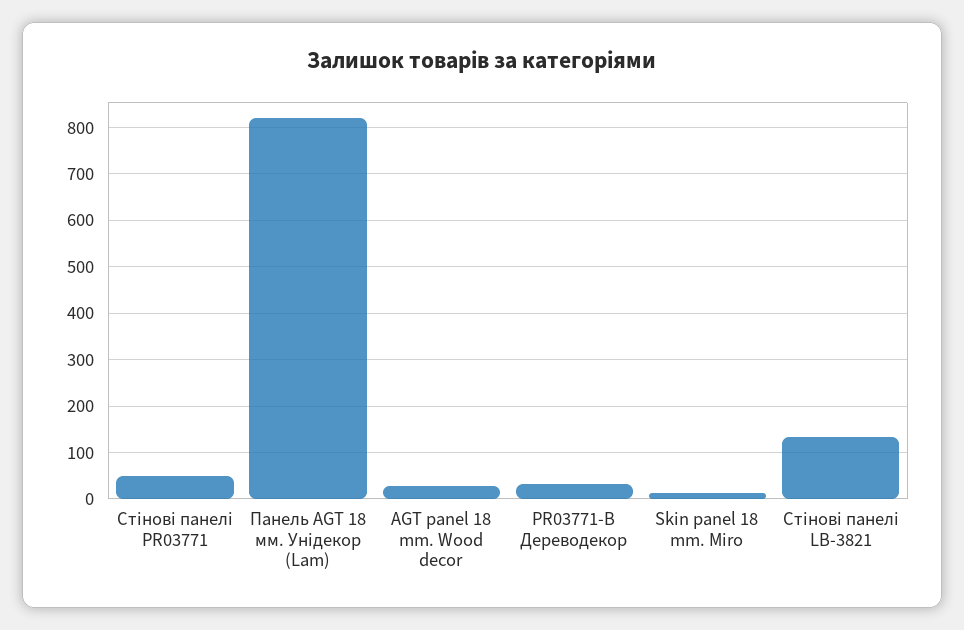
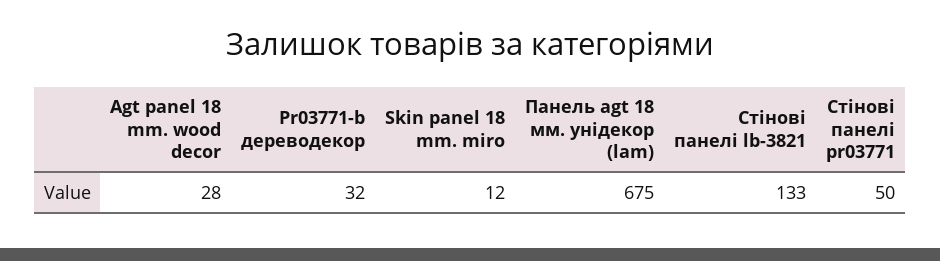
  {
    "Стінові панелі PR03771": 50,
-   "Панель AGT 18 мм. Унідекор (Lam)": 820,
+   "Панель AGT 18 мм. Унідекор (Lam)": 675,
    "AGT panel 18 mm. Wood decor": 28,
    "PR03771-B Дереводекор": 32,
    "Skin panel 18 mm. Miro": 12,
    "Стінові панелі LB-3821": 133
  }

